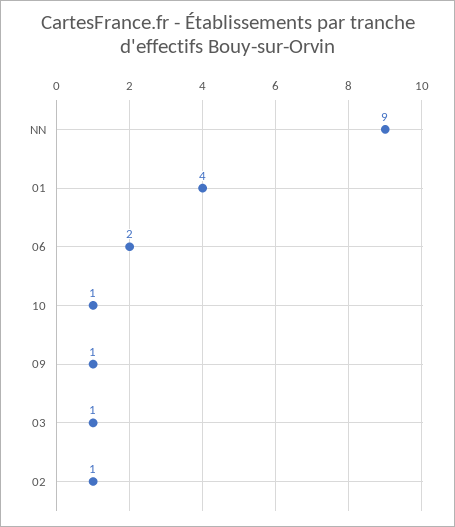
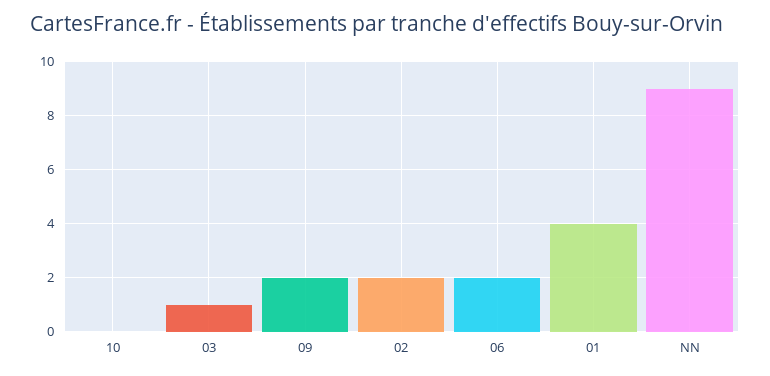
  {
    "NN": 9,
    "01": 4,
    "06": 2,
-   "10": 1,
+   "10": 0,
-   "09": 1,
+   "09": 2,
    "03": 1,
-   "02": 1
+   "02": 2
  }

